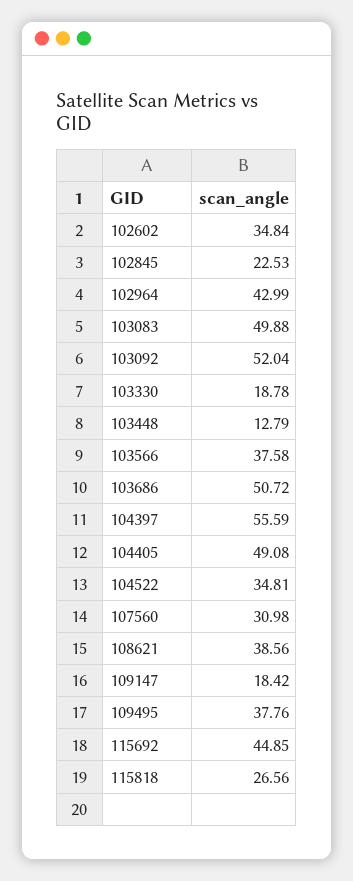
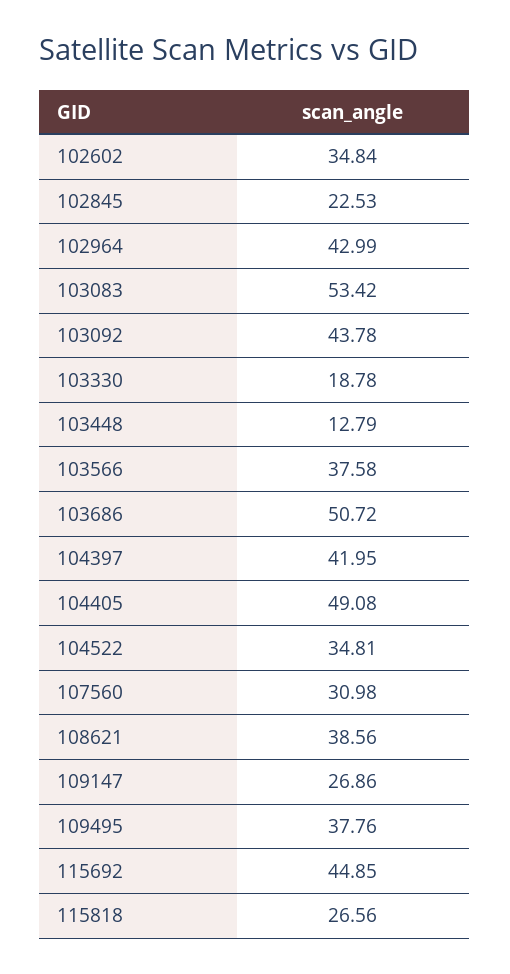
  {
    "102602": 34.84,
    "102845": 22.53,
    "102964": 42.99,
-   "103083": 49.88,
+   "103083": 53.42,
-   "103092": 52.04,
+   "103092": 43.78,
    "103330": 18.78,
    "103448": 12.79,
    "103566": 37.58,
    "103686": 50.72,
-   "104397": 55.59,
+   "104397": 41.95,
    "104405": 49.08,
    "104522": 34.81,
    "107560": 30.98,
    "108621": 38.56,
-   "109147": 18.42,
+   "109147": 26.86,
    "109495": 37.76,
    "115692": 44.85,
    "115818": 26.56
  }

